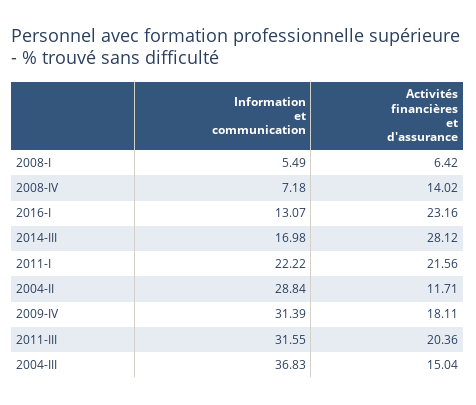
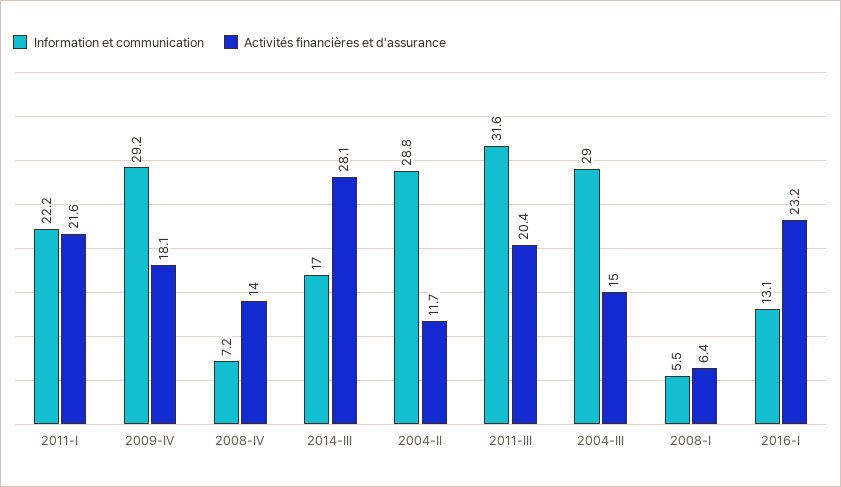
  {
    "Information et communication": {
      "2008-I": 5.49,
      "2008-IV": 7.18,
      "2016-I": 13.07,
      "2014-III": 16.98,
      "2011-I": 22.22,
      "2004-II": 28.84,
-     "2009-IV": 31.39,
+     "2009-IV": 29.2,
      "2011-III": 31.55,
-     "2004-III": 36.83
+     "2004-III": 29
    },
    "Activités financières et d'assurance": {
      "2008-I": 6.42,
      "2008-IV": 14.02,
      "2016-I": 23.16,
      "2014-III": 28.12,
      "2011-I": 21.56,
      "2004-II": 11.71,
      "2009-IV": 18.11,
      "2011-III": 20.36,
      "2004-III": 15.04
    }
  }

